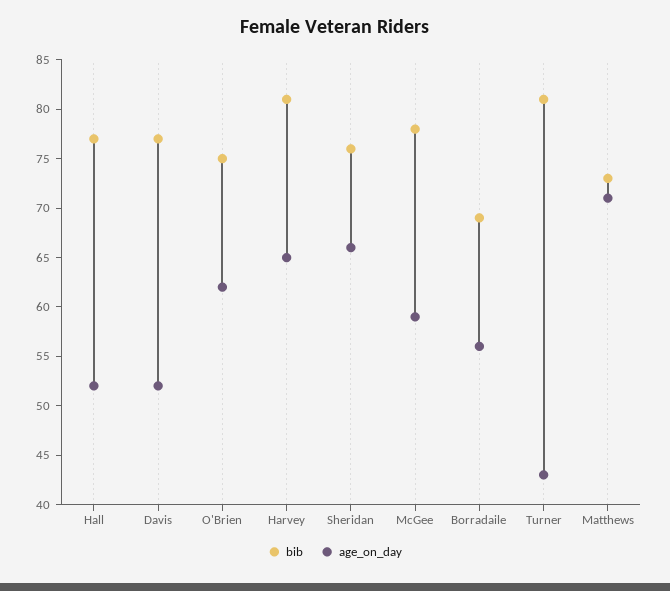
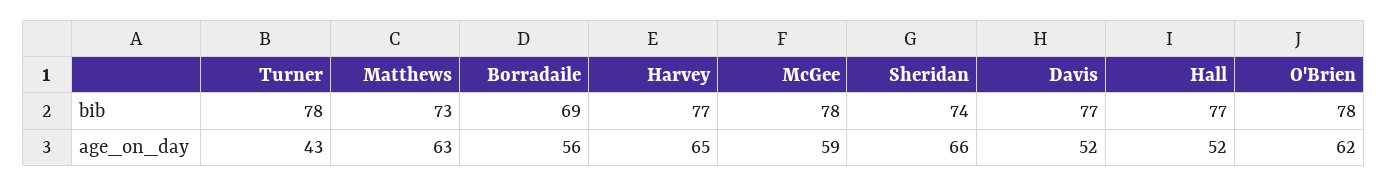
  {
    "bib": {
      "Hall": 77,
      "Davis": 77,
-     "O'Brien": 75,
+     "O'Brien": 78,
-     "Harvey": 81,
+     "Harvey": 77,
-     "Sheridan": 76,
+     "Sheridan": 74,
      "McGee": 78,
      "Borradaile": 69,
-     "Turner": 81,
+     "Turner": 78,
      "Matthews": 73
    },
    "age_on_day": {
      "Hall": 52,
      "Davis": 52,
      "O'Brien": 62,
      "Harvey": 65,
      "Sheridan": 66,
      "McGee": 59,
      "Borradaile": 56,
      "Turner": 43,
-     "Matthews": 71
+     "Matthews": 63
    }
  }

